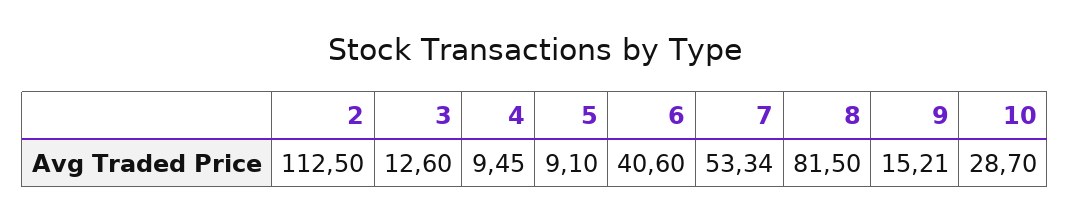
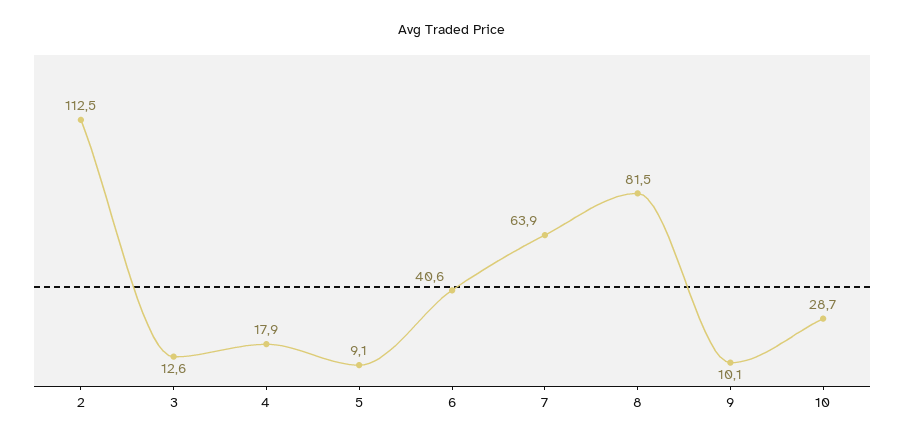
  {
    "2": 112.5,
    "3": 12.6,
-   "4": 9.45,
+   "4": 17.9,
    "5": 9.1,
    "6": 40.6,
-   "7": 53.34,
+   "7": 63.9,
    "8": 81.5,
-   "9": 15.21,
+   "9": 10.1,
    "10": 28.7
  }

